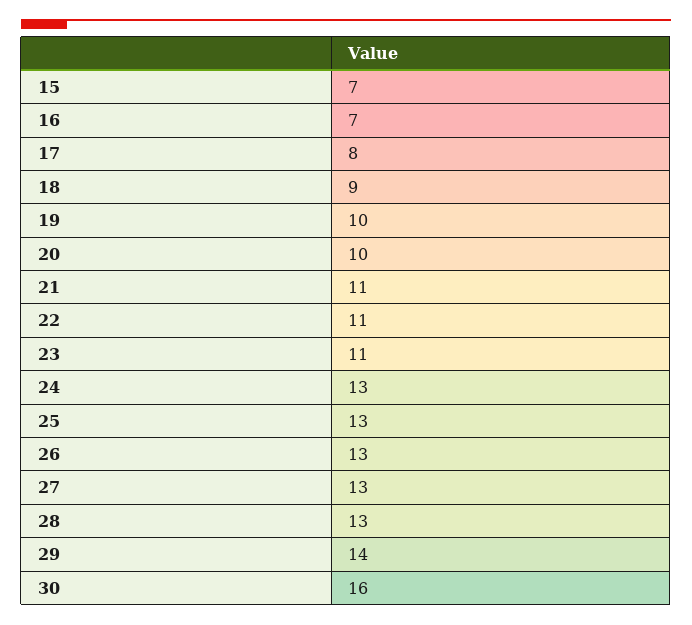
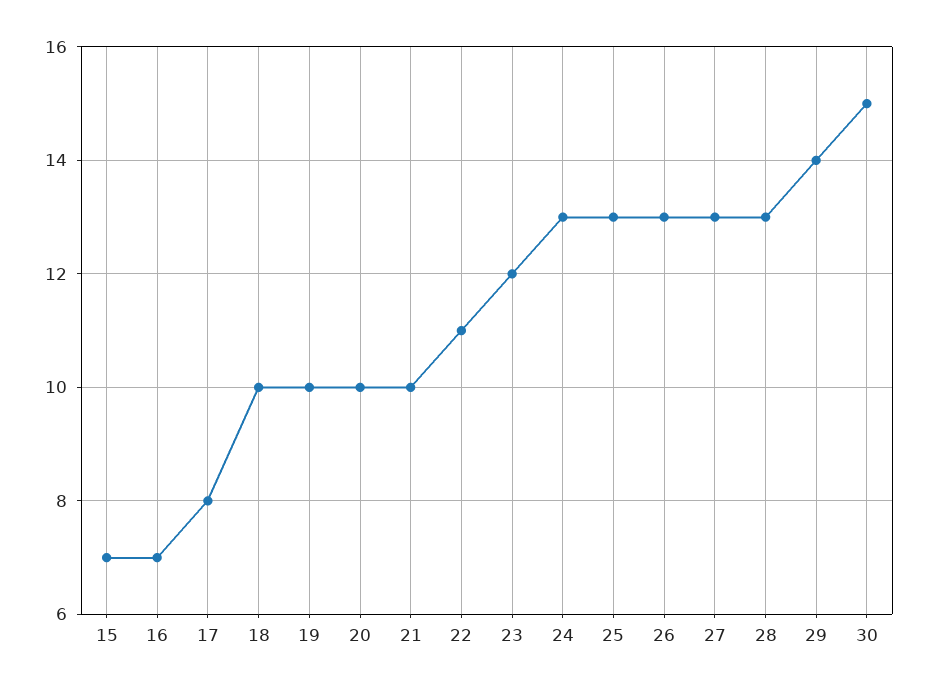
  {
    "15": 7,
    "16": 7,
    "17": 8,
-   "18": 9,
+   "18": 10,
    "19": 10,
    "20": 10,
-   "21": 11,
+   "21": 10,
    "22": 11,
-   "23": 11,
+   "23": 12,
    "24": 13,
    "25": 13,
    "26": 13,
    "27": 13,
    "28": 13,
    "29": 14,
-   "30": 16
+   "30": 15
  }

